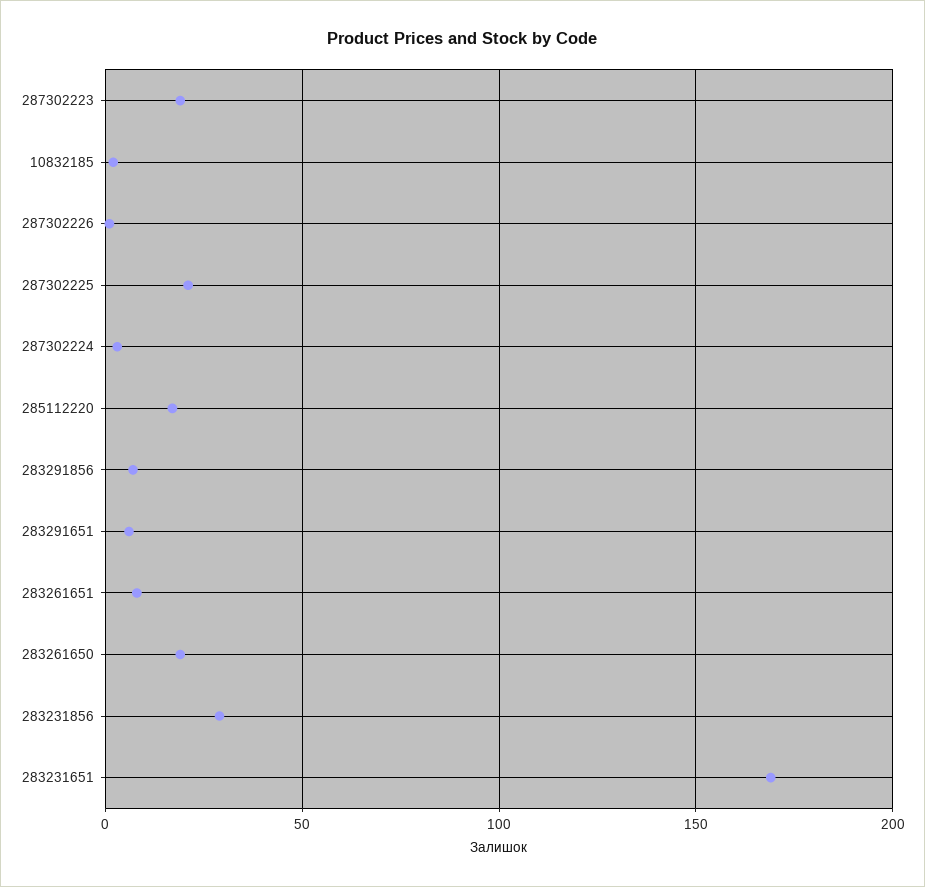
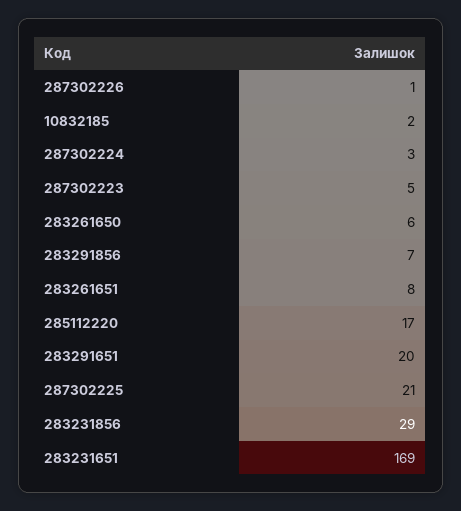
  {
-   "287302223": 20,
+   "287302223": 5,
    "10832185": 2,
    "287302226": 1,
    "287302225": 21,
    "287302224": 3,
    "285112220": 17,
    "283291856": 7,
-   "283291651": 5,
+   "283291651": 20,
    "283261651": 8,
-   "283261650": 20,
+   "283261650": 6,
    "283231856": 29,
    "283231651": 169
  }

